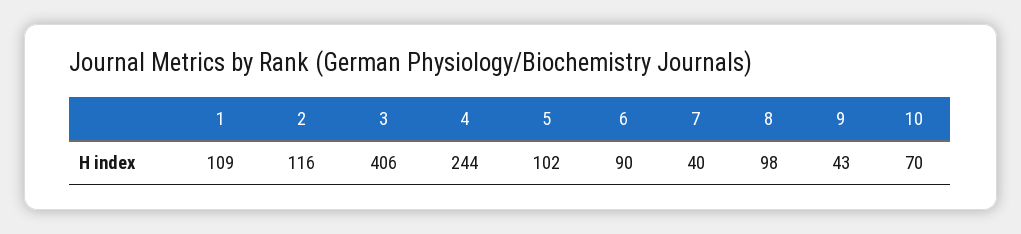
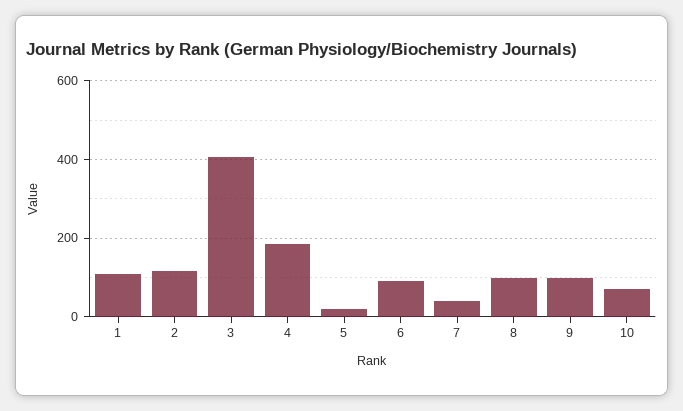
  {
    "1": 109,
    "2": 116,
    "3": 406,
-   "4": 244,
+   "4": 180,
-   "5": 102,
+   "5": 20,
    "6": 90,
    "7": 40,
    "8": 98,
-   "9": 43,
+   "9": 100,
    "10": 70
  }

